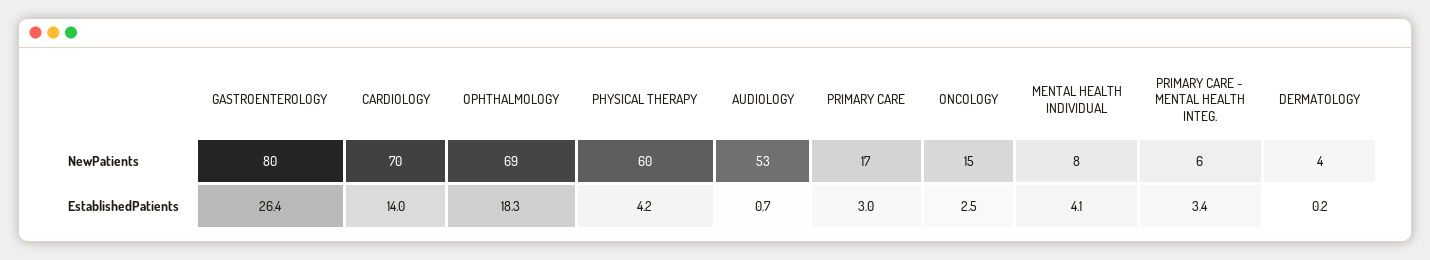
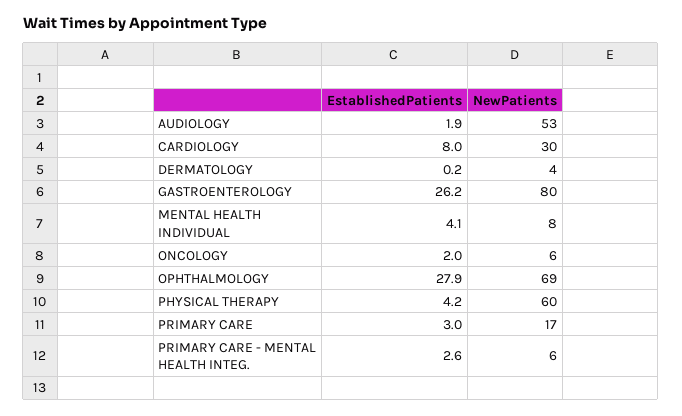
  {
    "GASTROENTEROLOGY": {
      "NewPatients": 80,
-     "EstablishedPatients": 26.4
+     "EstablishedPatients": 26.2
    },
    "CARDIOLOGY": {
-     "NewPatients": 70,
+     "NewPatients": 30,
-     "EstablishedPatients": 14
+     "EstablishedPatients": 8
    },
    "OPHTHALMOLOGY": {
      "NewPatients": 69,
-     "EstablishedPatients": 18.3
+     "EstablishedPatients": 27.9
    },
    "PHYSICAL THERAPY": {
      "NewPatients": 60,
      "EstablishedPatients": 4.2
    },
    "AUDIOLOGY": {
      "NewPatients": 53,
-     "EstablishedPatients": 0.7
+     "EstablishedPatients": 1.9
    },
    "PRIMARY CARE": {
      "NewPatients": 17,
      "EstablishedPatients": 3
    },
    "ONCOLOGY": {
-     "NewPatients": 15,
+     "NewPatients": 6,
-     "EstablishedPatients": 2.5
+     "EstablishedPatients": 2
    },
    "MENTAL HEALTH INDIVIDUAL": {
      "NewPatients": 8,
      "EstablishedPatients": 4.1
    },
    "PRIMARY CARE - MENTAL HEALTH INTEG.": {
      "NewPatients": 6,
-     "EstablishedPatients": 3.4
+     "EstablishedPatients": 2.6
    },
    "DERMATOLOGY": {
      "NewPatients": 4,
      "EstablishedPatients": 0.2
    }
  }

